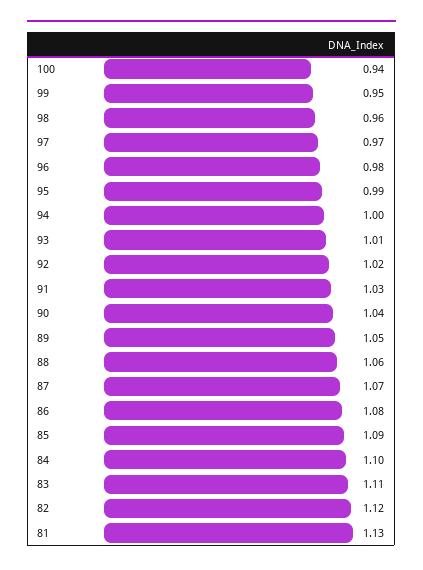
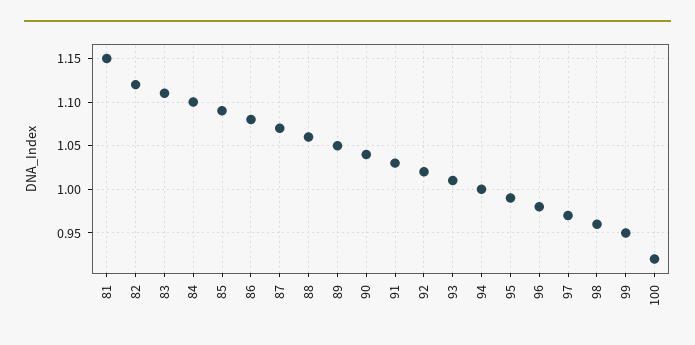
  {
-   "100": 0.94,
+   "100": 0.92,
    "99": 0.95,
    "98": 0.96,
    "97": 0.97,
    "96": 0.98,
    "95": 0.99,
    "94": 1,
    "93": 1.01,
    "92": 1.02,
    "91": 1.03,
    "90": 1.04,
    "89": 1.05,
    "88": 1.06,
    "87": 1.07,
    "86": 1.08,
    "85": 1.09,
    "84": 1.1,
    "83": 1.11,
    "82": 1.12,
-   "81": 1.13
+   "81": 1.15
  }

